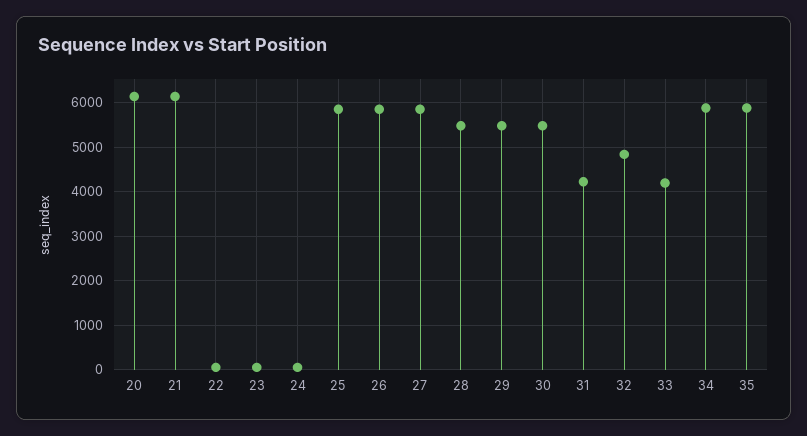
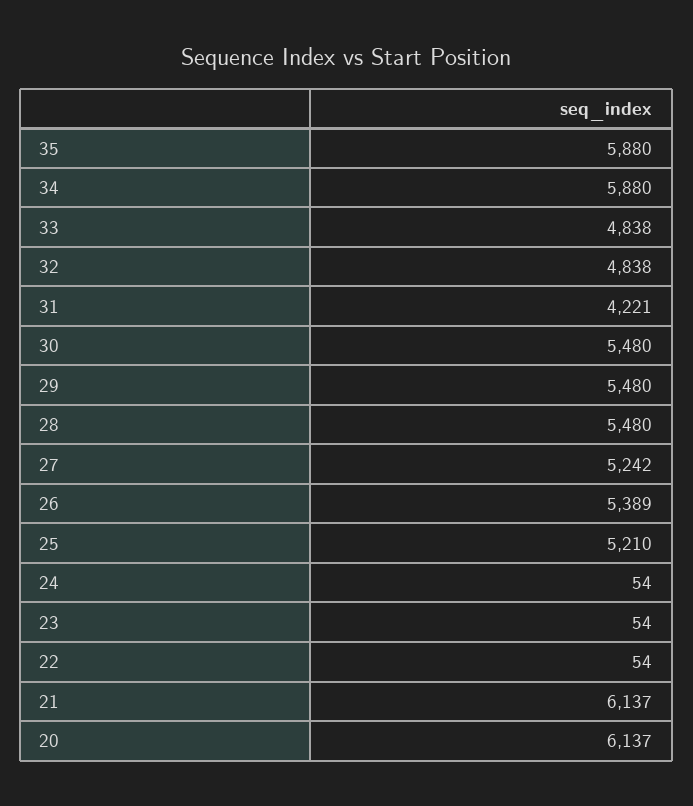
  {
    "20": 6137,
    "21": 6137,
    "22": 54,
    "23": 54,
    "24": 54,
-   "25": 5800,
+   "25": 5210,
-   "26": 5800,
+   "26": 5389,
-   "27": 5800,
+   "27": 5242,
    "28": 5480,
    "29": 5480,
    "30": 5480,
    "31": 4221,
    "32": 4838,
-   "33": 4200,
+   "33": 4838,
    "34": 5880,
    "35": 5880
  }

